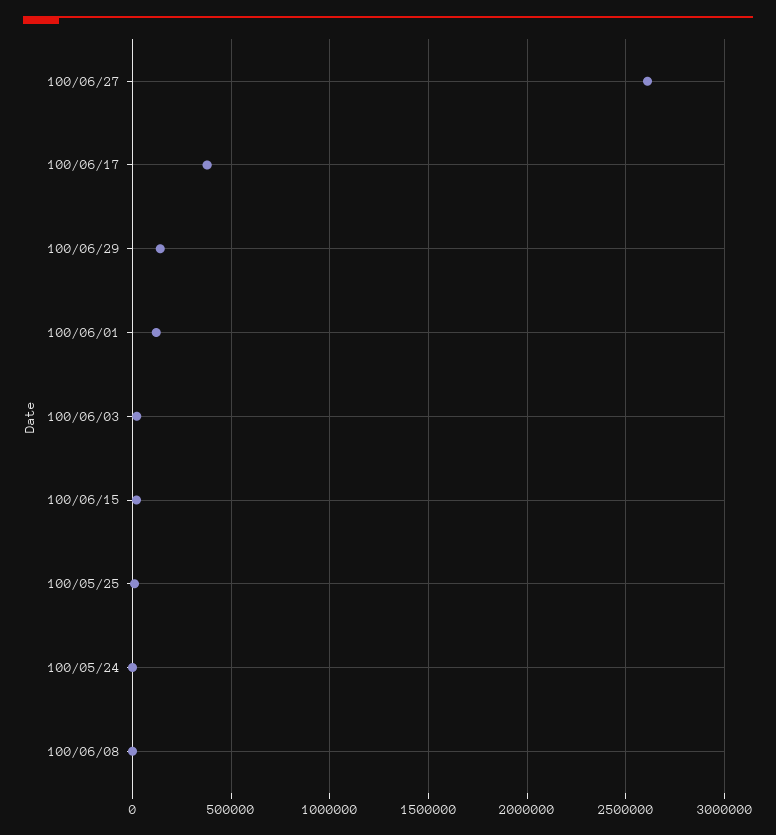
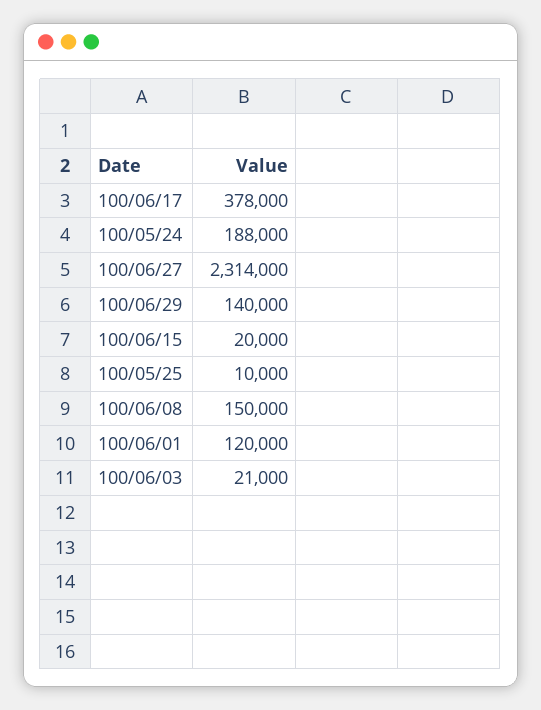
  {
-   "100/06/27": 2600000,
+   "100/06/27": 2314000,
    "100/06/17": 378000,
    "100/06/29": 140000,
    "100/06/01": 120000,
    "100/06/03": 21000,
    "100/06/15": 20000,
    "100/05/25": 10000,
-   "100/05/24": 0,
+   "100/05/24": 188000,
-   "100/06/08": 0
+   "100/06/08": 150000
  }

